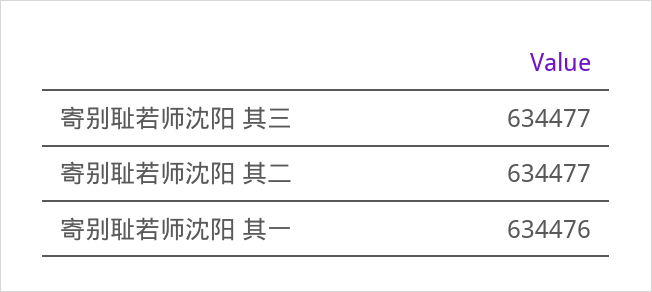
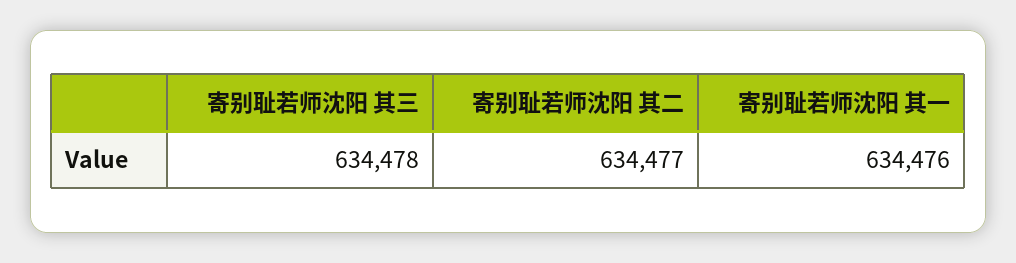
  {
-   "寄别耻若师沈阳 其三": 634477,
+   "寄别耻若师沈阳 其三": 634478,
    "寄别耻若师沈阳 其二": 634477,
    "寄别耻若师沈阳 其一": 634476
  }

